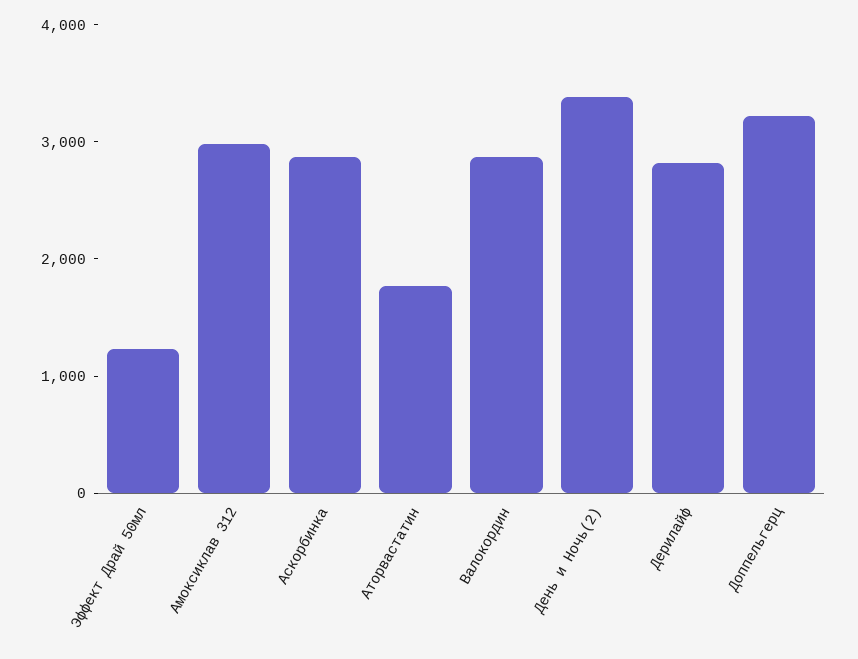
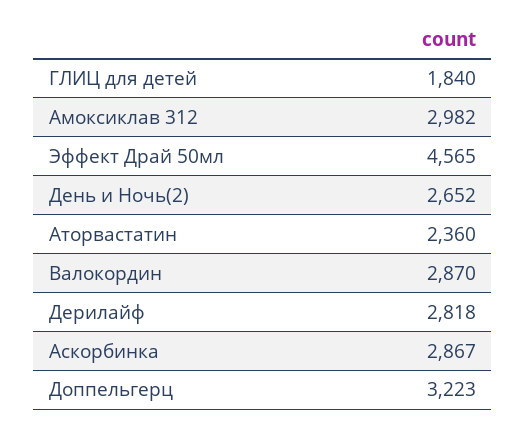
  {
-   "Эффект Драй 50мл": 1200,
+   "Эффект Драй 50мл": 4565,
    "Амоксиклав 312": 2982,
    "Аскорбинка": 2867,
-   "Аторвастатин": 1800,
+   "Аторвастатин": 2360,
    "Валокордин": 2870,
-   "День и Ночь(2)": 3400,
+   "День и Ночь(2)": 2652,
    "Дерилайф": 2818,
-   "Доппельгерц": 3223
+   "Доппельгерц": 3223,
+   "ГЛИЦ для детей": 1840
  }

